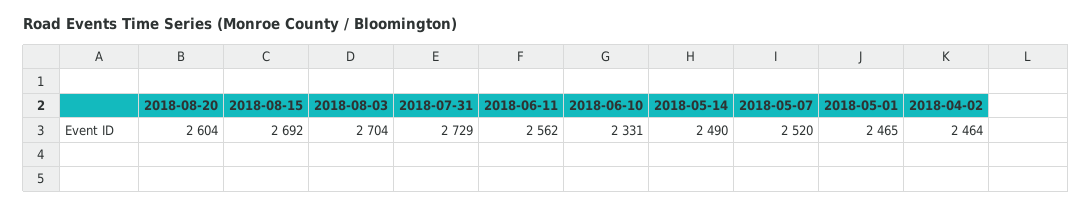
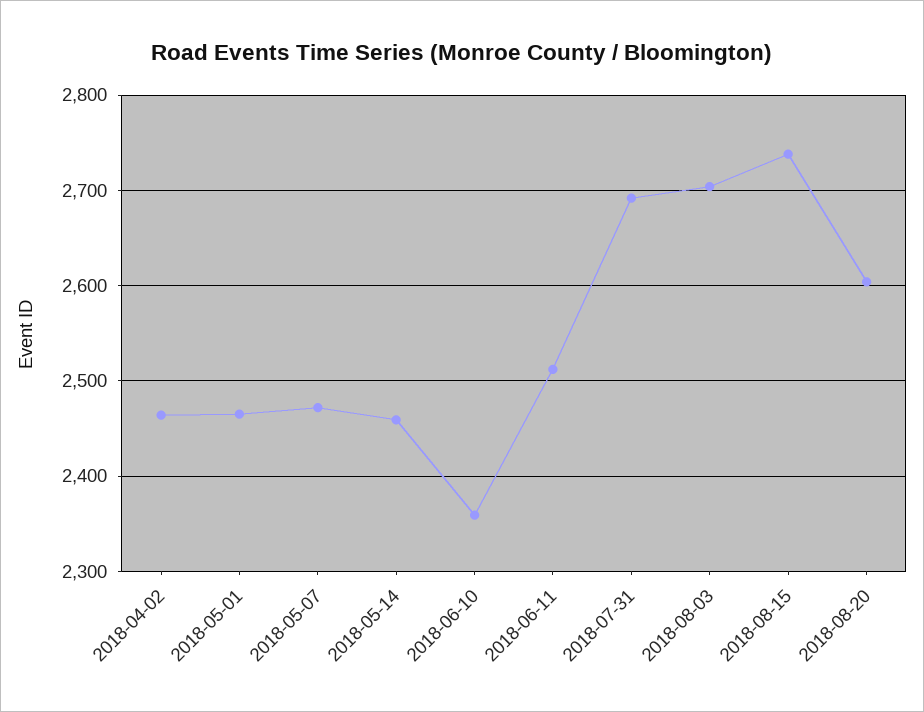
  {
    "2018-08-20": 2604,
-   "2018-08-15": 2692,
+   "2018-08-15": 2740,
    "2018-08-03": 2704,
-   "2018-07-31": 2729,
+   "2018-07-31": 2690,
-   "2018-06-11": 2562,
+   "2018-06-11": 2510,
-   "2018-06-10": 2331,
+   "2018-06-10": 2360,
-   "2018-05-14": 2490,
+   "2018-05-14": 2460,
-   "2018-05-07": 2520,
+   "2018-05-07": 2470,
    "2018-05-01": 2465,
    "2018-04-02": 2464
  }

